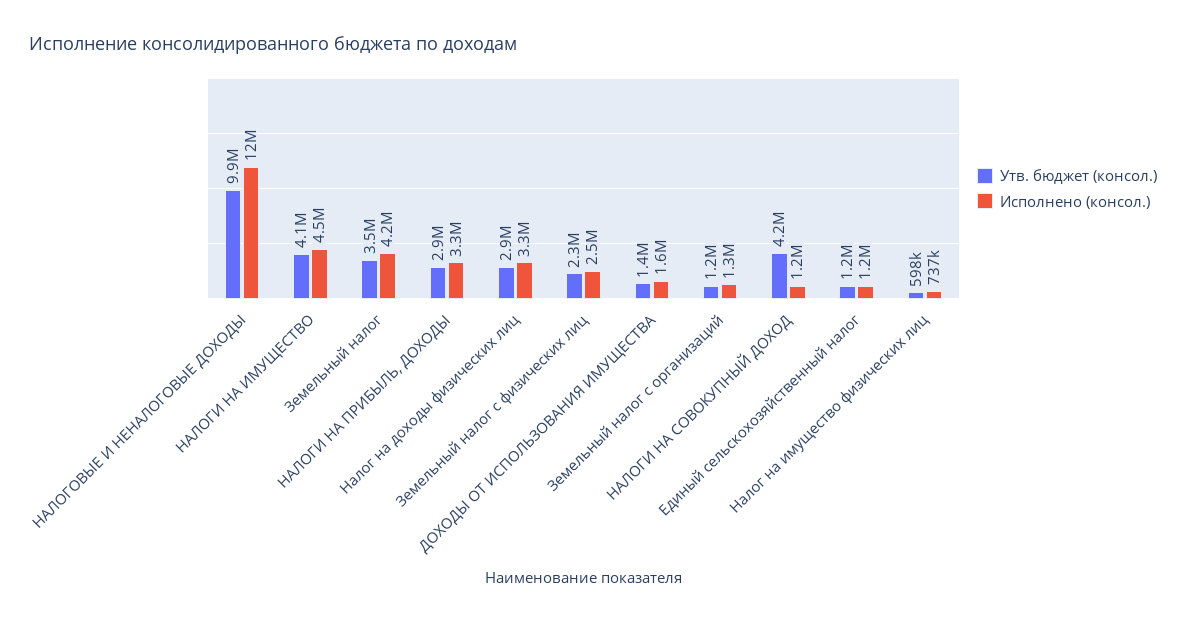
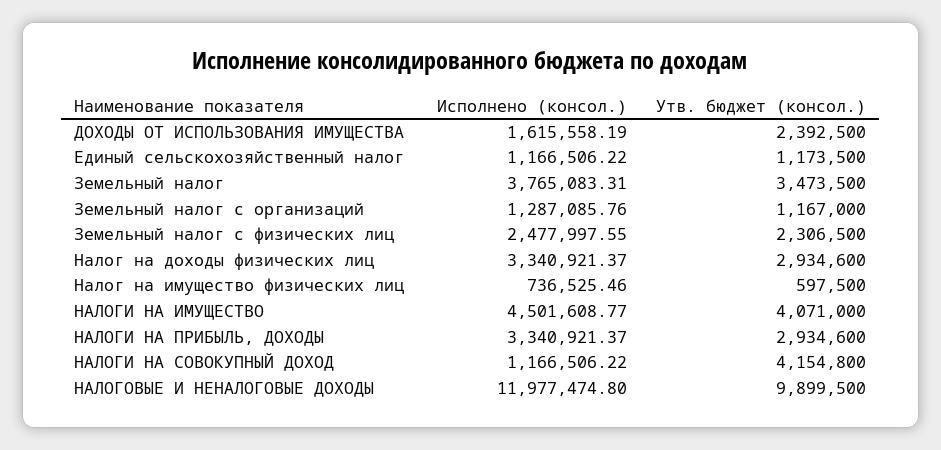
  {
    "Утв. бюджет (консол.)": {
      "НАЛОГОВЫЕ И НЕНАЛОГОВЫЕ ДОХОДЫ": 9899500,
      "НАЛОГИ НА ИМУЩЕСТВО": 4071000,
      "Земельный налог": 3473500,
      "НАЛОГИ НА ПРИБЫЛЬ, ДОХОДЫ": 2934600,
      "Налог на доходы физических лиц": 2934600,
      "Земельный налог с физических лиц": 2306500,
-     "ДОХОДЫ ОТ ИСПОЛЬЗОВАНИЯ ИМУЩЕСТВА": 1400000,
+     "ДОХОДЫ ОТ ИСПОЛЬЗОВАНИЯ ИМУЩЕСТВА": 2392500,
      "Земельный налог с организаций": 1167000,
      "НАЛОГИ НА СОВОКУПНЫЙ ДОХОД": 4154800,
      "Единый сельскохозяйственный налог": 1173500,
      "Налог на имущество физических лиц": 597500
    },
    "Исполнено (консол.)": {
      "НАЛОГОВЫЕ И НЕНАЛОГОВЫЕ ДОХОДЫ": 11977474.8,
      "НАЛОГИ НА ИМУЩЕСТВО": 4501608.77,
-     "Земельный налог": 4200000,
+     "Земельный налог": 3765083.31,
      "НАЛОГИ НА ПРИБЫЛЬ, ДОХОДЫ": 3340921.37,
      "Налог на доходы физических лиц": 3340921.37,
      "Земельный налог с физических лиц": 2477997.55,
      "ДОХОДЫ ОТ ИСПОЛЬЗОВАНИЯ ИМУЩЕСТВА": 1615558.19,
      "Земельный налог с организаций": 1287085.76,
      "НАЛОГИ НА СОВОКУПНЫЙ ДОХОД": 1166506.22,
      "Единый сельскохозяйственный налог": 1166506.22,
      "Налог на имущество физических лиц": 736525.46
    }
  }

